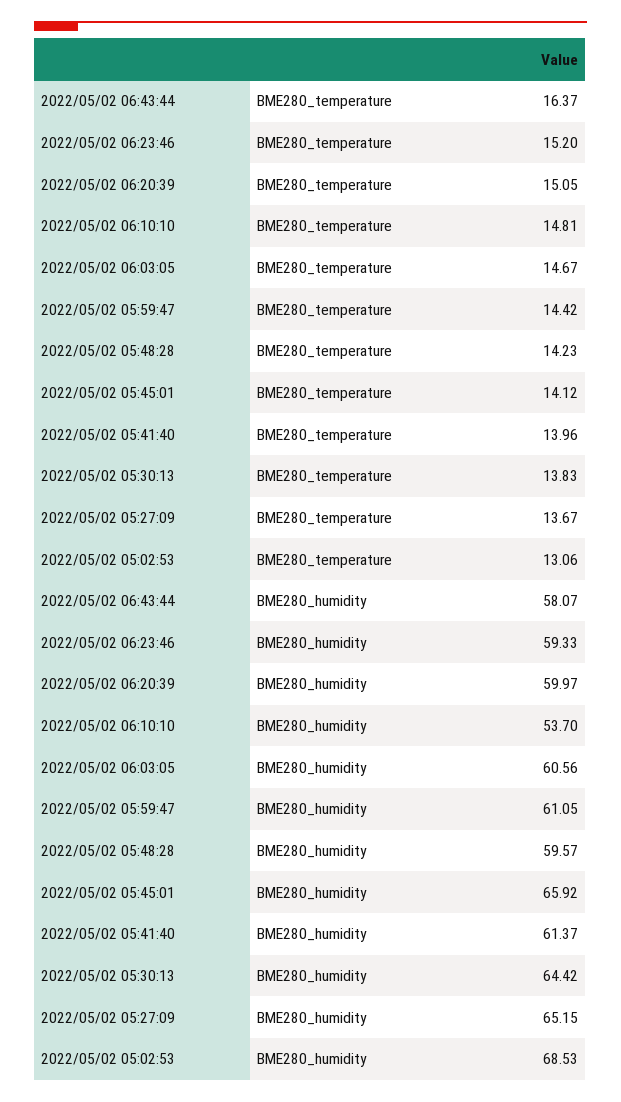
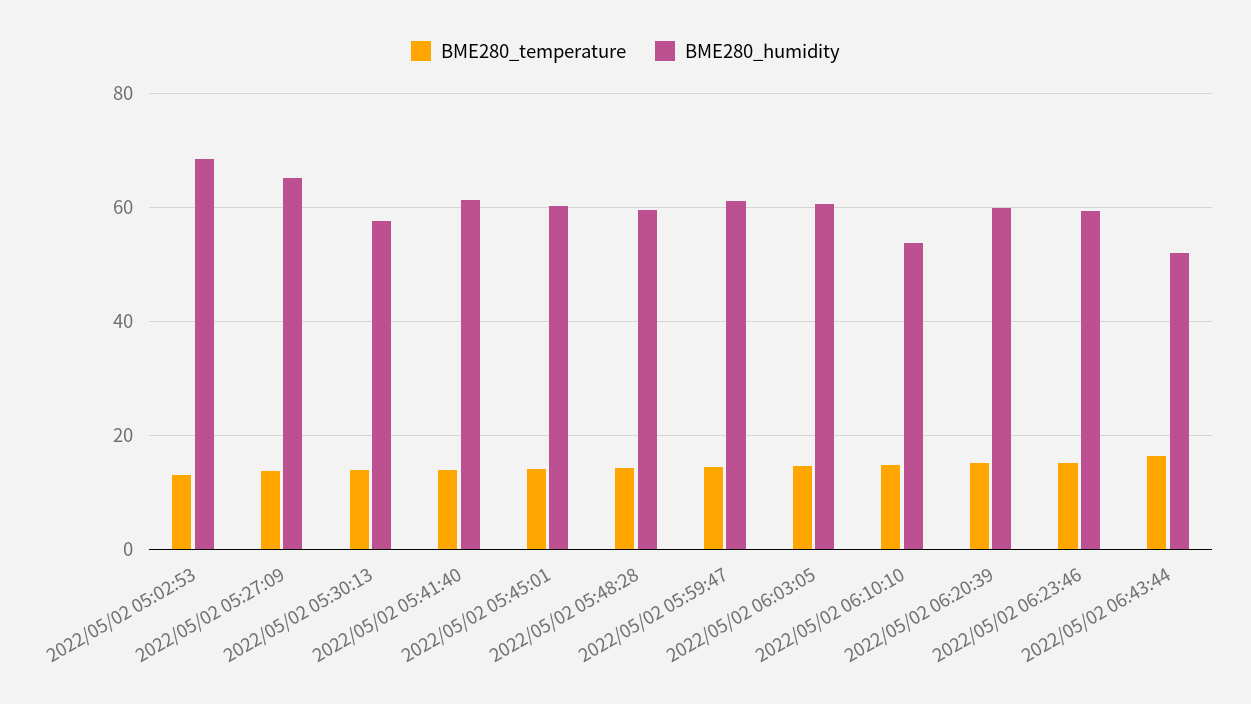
  {
    "BME280_temperature": {
      "2022/05/02 06:43:44": 16.37,
      "2022/05/02 06:23:46": 15.2,
      "2022/05/02 06:20:39": 15.05,
      "2022/05/02 06:10:10": 14.81,
      "2022/05/02 06:03:05": 14.67,
      "2022/05/02 05:59:47": 14.42,
      "2022/05/02 05:48:28": 14.23,
      "2022/05/02 05:45:01": 14.12,
      "2022/05/02 05:41:40": 13.96,
      "2022/05/02 05:30:13": 13.83,
      "2022/05/02 05:27:09": 13.67,
      "2022/05/02 05:02:53": 13.06
    },
    "BME280_humidity": {
-     "2022/05/02 06:43:44": 58.07,
+     "2022/05/02 06:43:44": 52,
      "2022/05/02 06:23:46": 59.33,
      "2022/05/02 06:20:39": 59.97,
      "2022/05/02 06:10:10": 53.7,
      "2022/05/02 06:03:05": 60.56,
      "2022/05/02 05:59:47": 61.05,
      "2022/05/02 05:48:28": 59.57,
-     "2022/05/02 05:45:01": 65.92,
+     "2022/05/02 05:45:01": 60,
      "2022/05/02 05:41:40": 61.37,
-     "2022/05/02 05:30:13": 64.42,
+     "2022/05/02 05:30:13": 58,
      "2022/05/02 05:27:09": 65.15,
      "2022/05/02 05:02:53": 68.53
    }
  }

